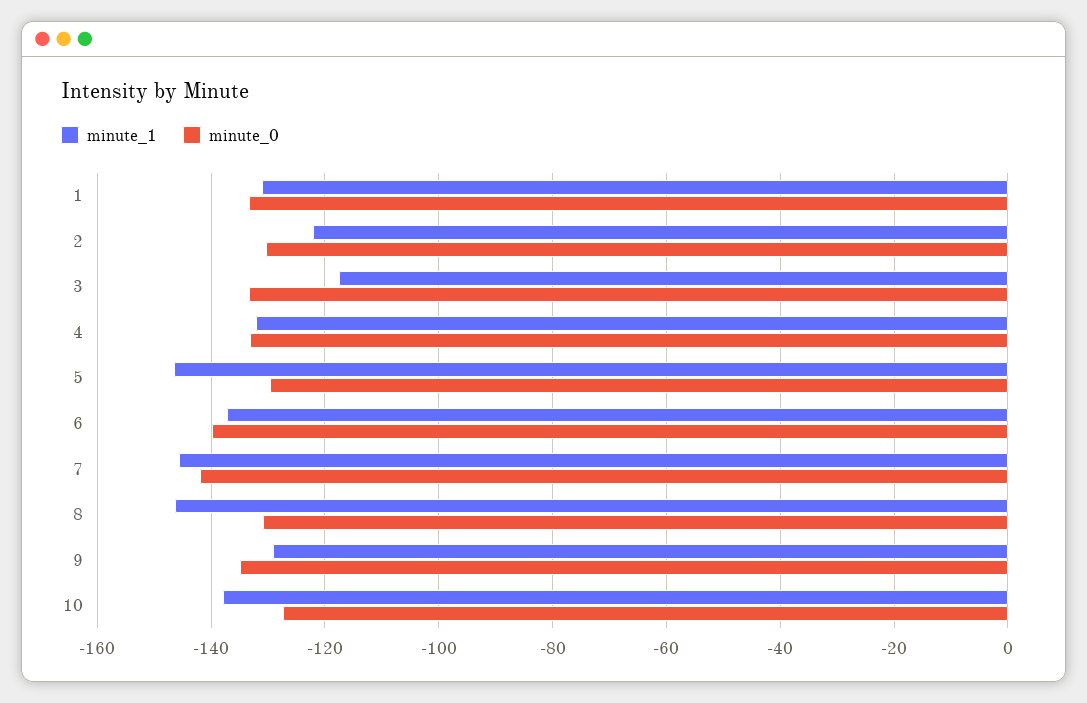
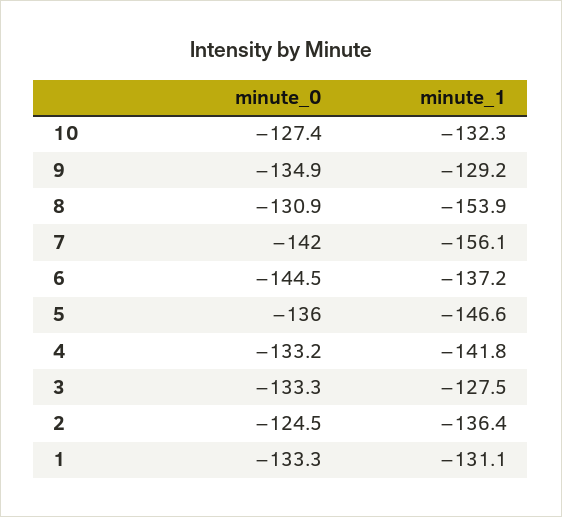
  {
    "minute_1": {
      "1": -131.1,
-     "2": -122,
+     "2": -136.4,
-     "3": -118,
+     "3": -127.5,
-     "4": -132,
+     "4": -141.8,
      "5": -146.6,
      "6": -137.2,
-     "7": -146,
+     "7": -156.1,
-     "8": -146,
+     "8": -153.9,
      "9": -129.2,
-     "10": -138
+     "10": -132.3
    },
    "minute_0": {
      "1": -133.3,
-     "2": -130,
+     "2": -124.5,
      "3": -133.3,
      "4": -133.2,
-     "5": -130,
+     "5": -136,
-     "6": -140,
+     "6": -144.5,
      "7": -142,
      "8": -130.9,
      "9": -134.9,
      "10": -127.4
    }
  }

